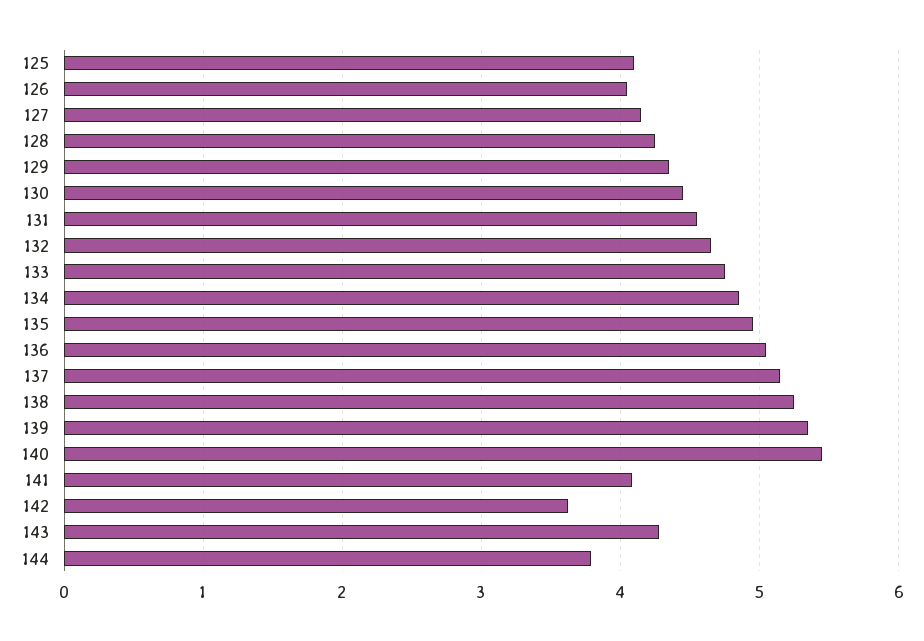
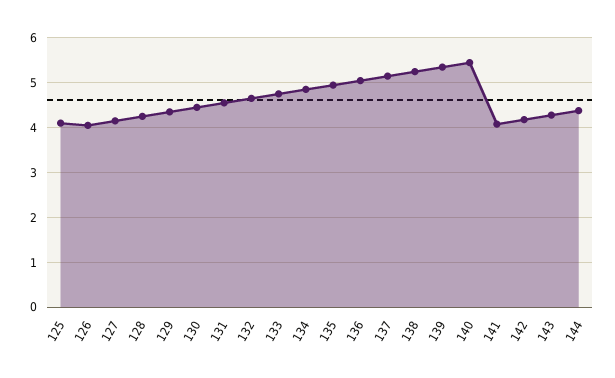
  {
    "125": 4.1,
    "126": 4.1,
    "127": 4.2,
    "128": 4.3,
    "129": 4.4,
    "130": 4.5,
    "131": 4.6,
    "132": 4.7,
    "133": 4.8,
    "134": 4.9,
    "135": 5,
    "136": 5.1,
    "137": 5.2,
    "138": 5.3,
    "139": 5.4,
    "140": 5.5,
    "141": 4.1,
-   "142": 3.6,
+   "142": 4.2,
    "143": 4.3,
-   "144": 3.8
+   "144": 4.4
  }

